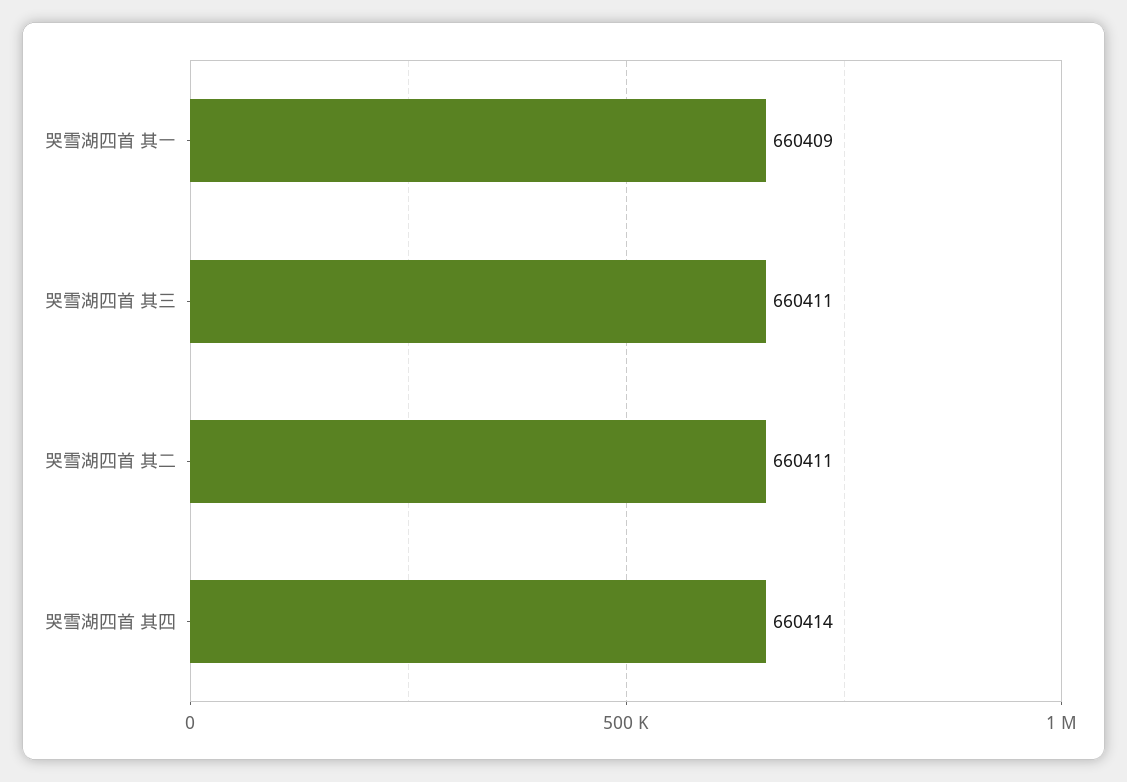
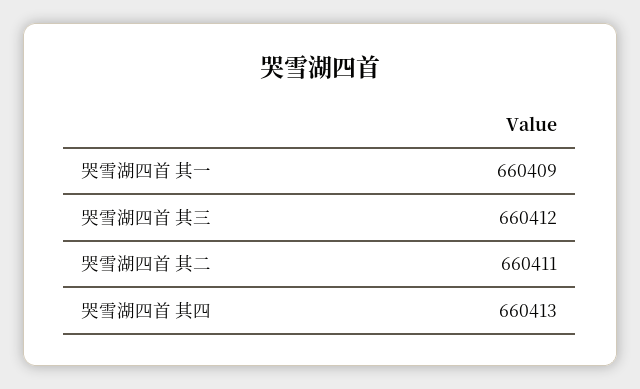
  {
    "哭雪湖四首 其一": 660409,
-   "哭雪湖四首 其三": 660411,
+   "哭雪湖四首 其三": 660412,
    "哭雪湖四首 其二": 660411,
-   "哭雪湖四首 其四": 660414
+   "哭雪湖四首 其四": 660413
  }

